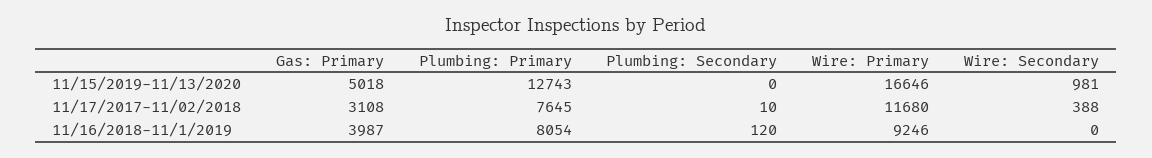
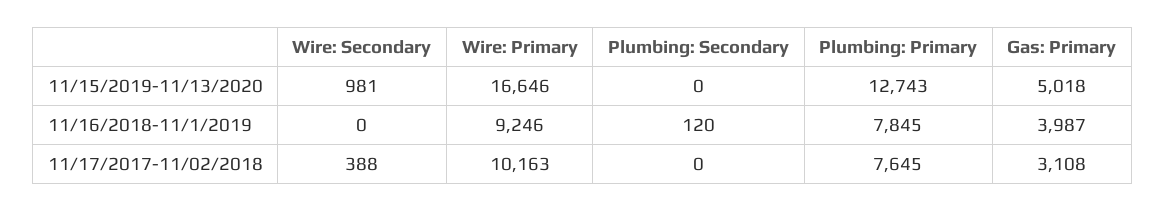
  {
    "Gas: Primary": {
      "11/15/2019-11/13/2020": 5018,
      "11/17/2017-11/02/2018": 3108,
      "11/16/2018-11/1/2019": 3987
    },
    "Plumbing: Primary": {
      "11/15/2019-11/13/2020": 12743,
      "11/17/2017-11/02/2018": 7645,
-     "11/16/2018-11/1/2019": 8054
+     "11/16/2018-11/1/2019": 7845
    },
    "Plumbing: Secondary": {
      "11/15/2019-11/13/2020": 0,
-     "11/17/2017-11/02/2018": 10,
+     "11/17/2017-11/02/2018": 0,
      "11/16/2018-11/1/2019": 120
    },
    "Wire: Primary": {
      "11/15/2019-11/13/2020": 16646,
-     "11/17/2017-11/02/2018": 11680,
+     "11/17/2017-11/02/2018": 10163,
      "11/16/2018-11/1/2019": 9246
    },
    "Wire: Secondary": {
      "11/15/2019-11/13/2020": 981,
      "11/17/2017-11/02/2018": 388,
      "11/16/2018-11/1/2019": 0
    }
  }

